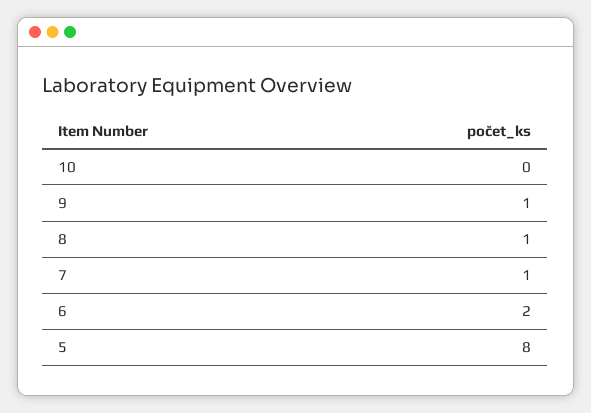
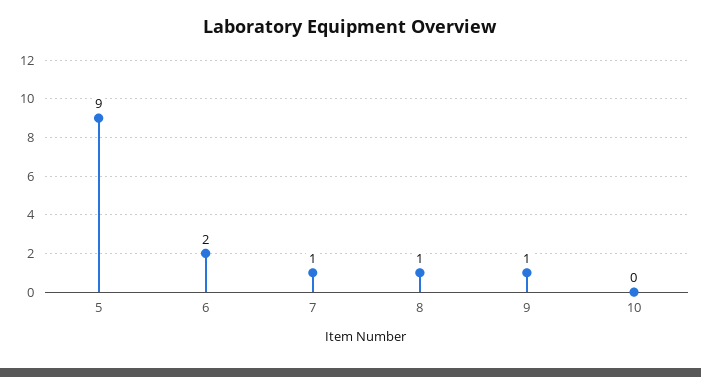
  {
    "10": 0,
    "9": 1,
    "8": 1,
    "7": 1,
    "6": 2,
-   "5": 8
+   "5": 9
  }

